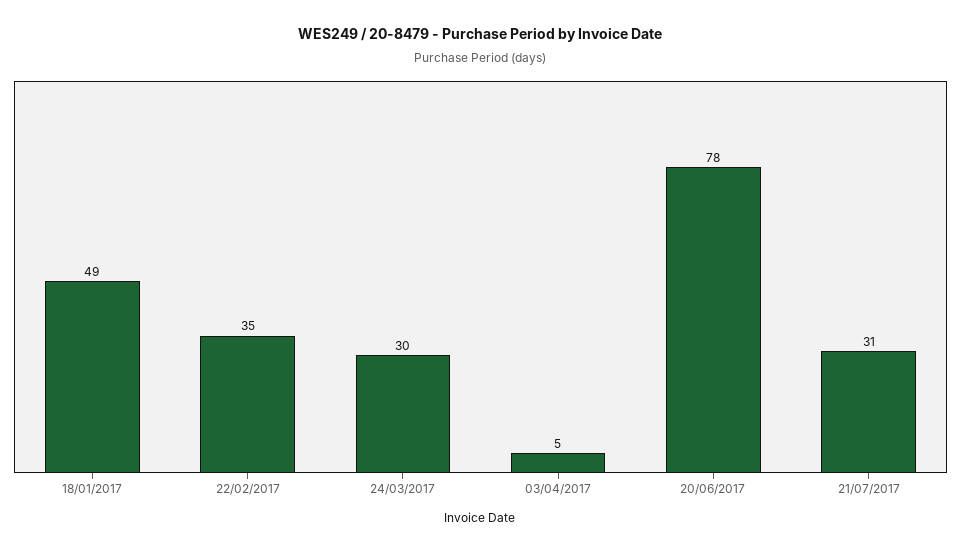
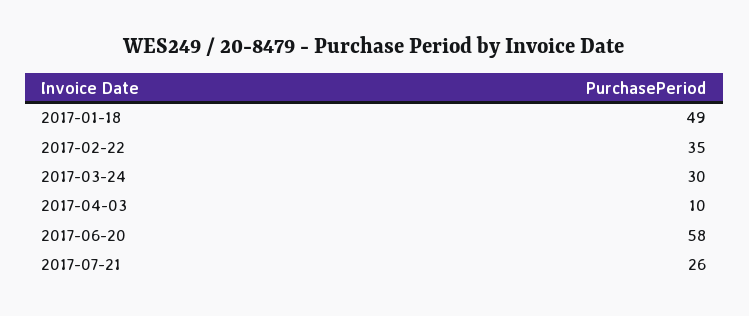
  {
    "18/01/2017": 49,
    "22/02/2017": 35,
    "24/03/2017": 30,
-   "03/04/2017": 5,
+   "03/04/2017": 10,
-   "20/06/2017": 78,
+   "20/06/2017": 58,
-   "21/07/2017": 31
+   "21/07/2017": 26
  }

